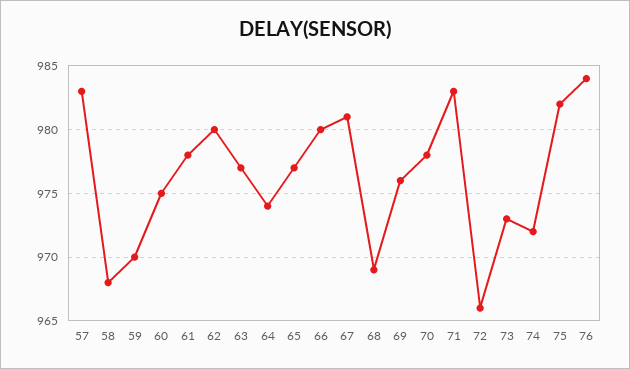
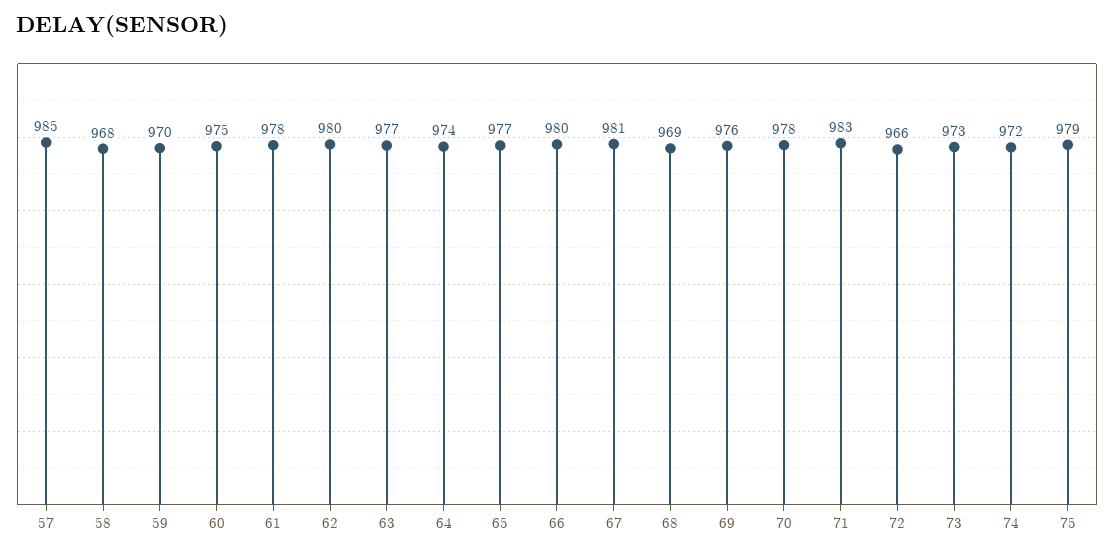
  {
-   "57": 983,
+   "57": 985,
    "58": 968,
    "59": 970,
    "60": 975,
    "61": 978,
    "62": 980,
    "63": 977,
    "64": 974,
    "65": 977,
    "66": 980,
    "67": 981,
    "68": 969,
    "69": 976,
    "70": 978,
    "71": 983,
    "72": 966,
    "73": 973,
    "74": 972,
-   "75": 982,
+   "75": 979
-   "76": 984
  }

